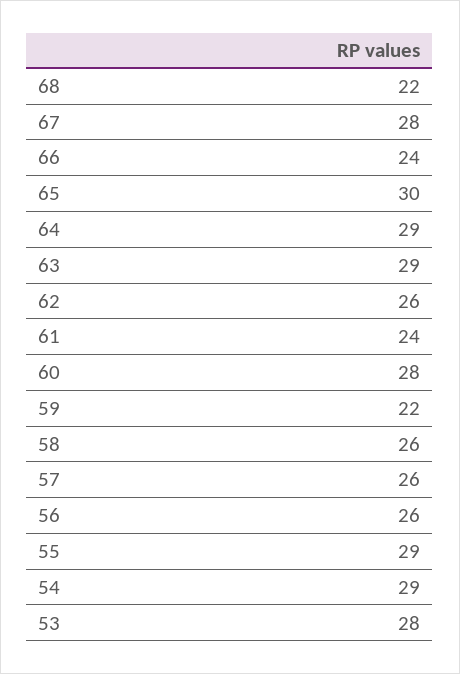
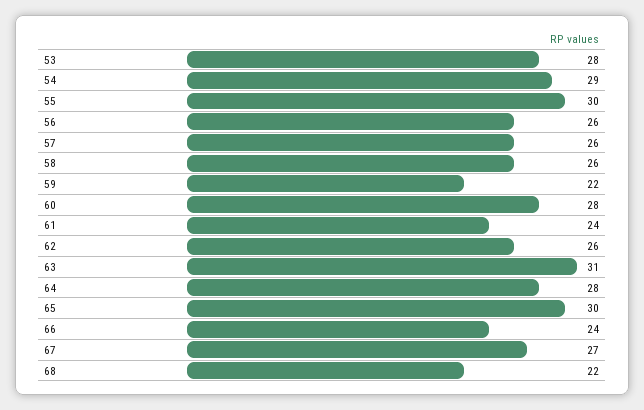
  {
    "68": 22,
-   "67": 28,
+   "67": 27,
    "66": 24,
    "65": 30,
-   "64": 29,
+   "64": 28,
-   "63": 29,
+   "63": 31,
    "62": 26,
    "61": 24,
    "60": 28,
    "59": 22,
    "58": 26,
    "57": 26,
    "56": 26,
-   "55": 29,
+   "55": 30,
    "54": 29,
    "53": 28
  }

